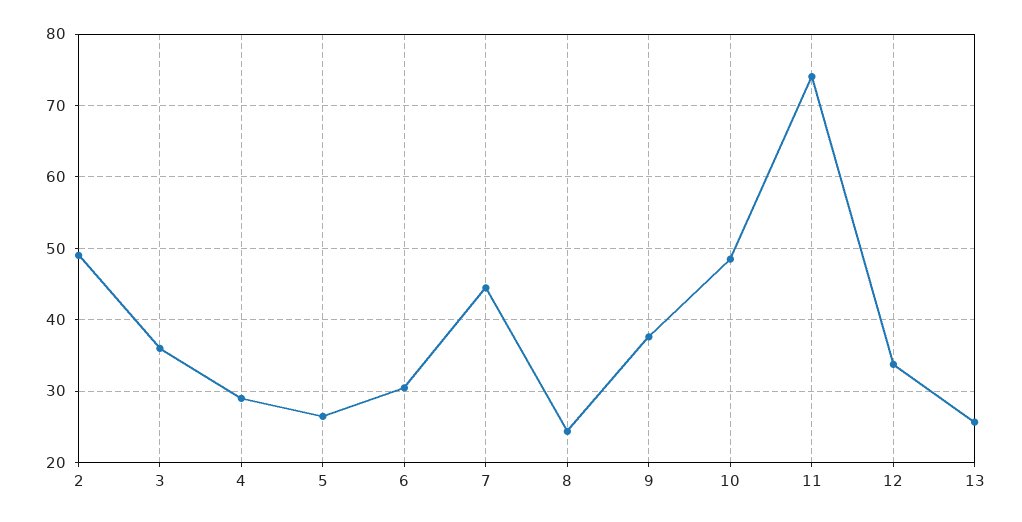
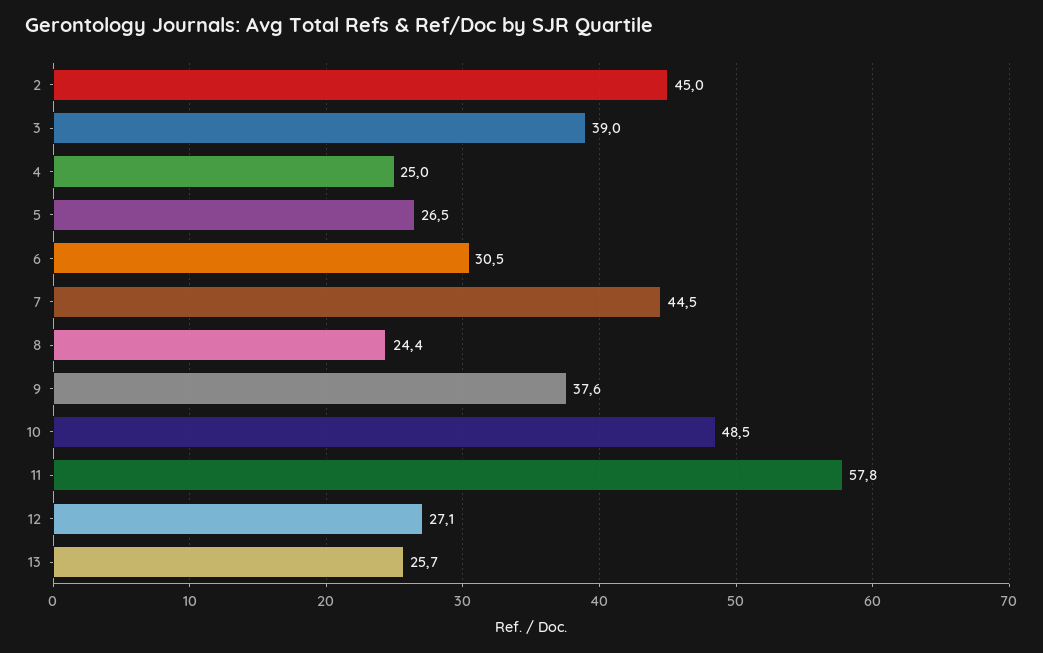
  {
-   "2": 49,
+   "2": 45,
-   "3": 36,
+   "3": 39,
-   "4": 29,
+   "4": 25,
    "5": 26.5,
    "6": 30.5,
    "7": 44.5,
    "8": 24.4,
    "9": 37.6,
    "10": 48.5,
-   "11": 74,
+   "11": 57.8,
-   "12": 34,
+   "12": 27.1,
    "13": 25.7
  }

